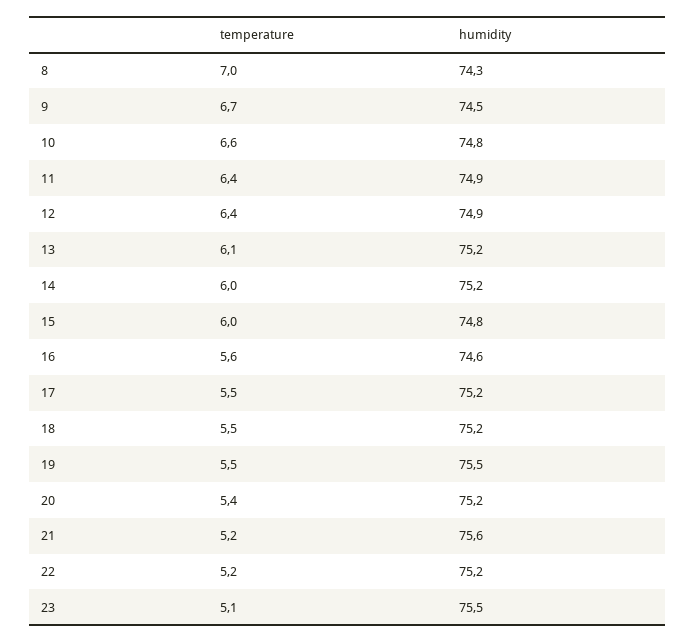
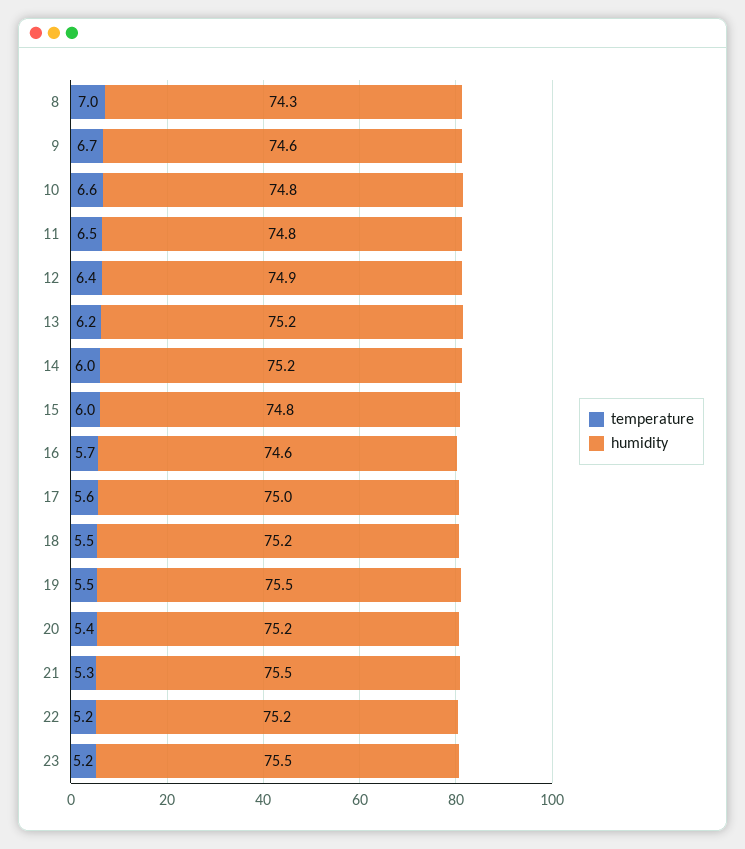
  {
    "temperature": {
      "8": 7,
      "9": 6.7,
      "10": 6.6,
-     "11": 6.4,
+     "11": 6.5,
      "12": 6.4,
-     "13": 6.1,
+     "13": 6.2,
      "14": 6,
      "15": 6,
-     "16": 5.6,
+     "16": 5.7,
-     "17": 5.5,
+     "17": 5.6,
      "18": 5.5,
      "19": 5.5,
      "20": 5.4,
-     "21": 5.2,
+     "21": 5.3,
      "22": 5.2,
-     "23": 5.1
+     "23": 5.2
    },
    "humidity": {
      "8": 74.3,
-     "9": 74.5,
+     "9": 74.6,
      "10": 74.8,
-     "11": 74.9,
+     "11": 74.8,
      "12": 74.9,
      "13": 75.2,
      "14": 75.2,
      "15": 74.8,
      "16": 74.6,
-     "17": 75.2,
+     "17": 75,
      "18": 75.2,
      "19": 75.5,
      "20": 75.2,
-     "21": 75.6,
+     "21": 75.5,
      "22": 75.2,
      "23": 75.5
    }
  }

